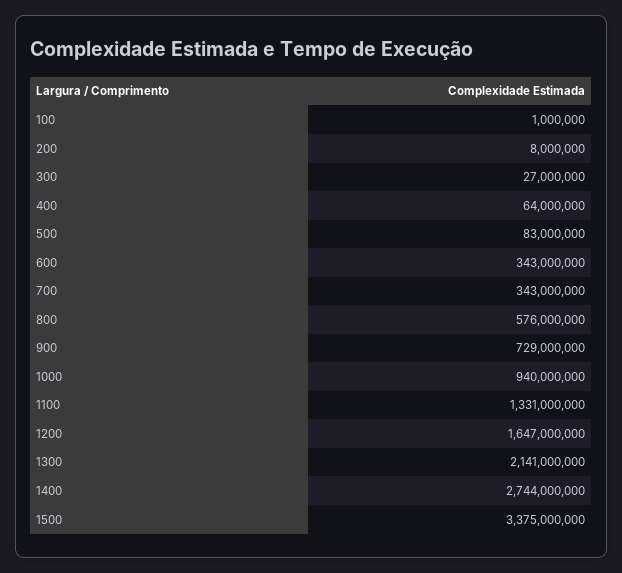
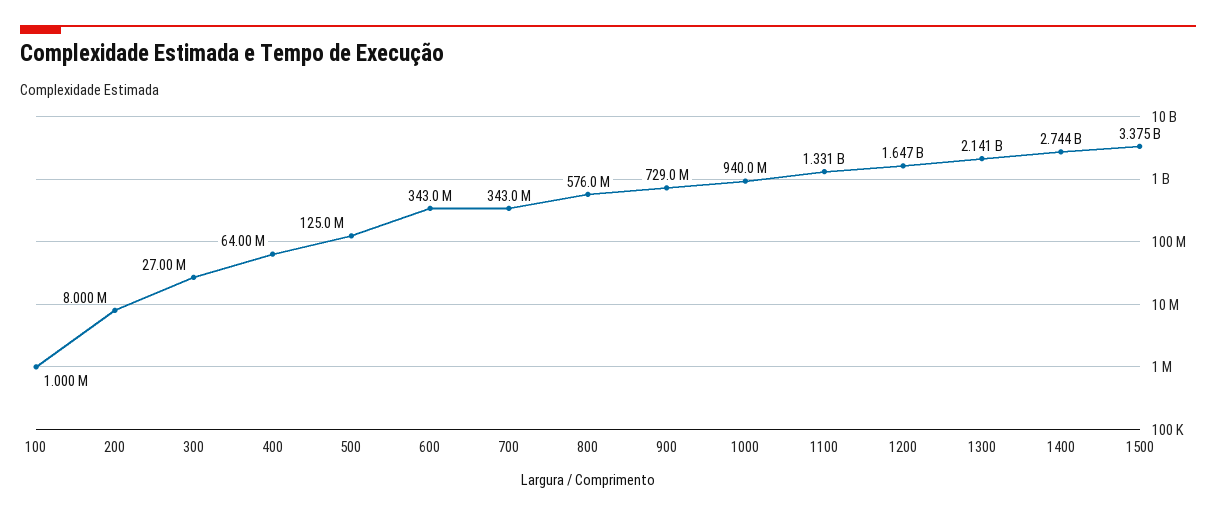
  {
    "100": 1000000,
    "200": 8000000,
    "300": 27000000,
    "400": 64000000,
-   "500": 83000000,
+   "500": 125000000,
    "600": 343000000,
    "700": 343000000,
    "800": 576000000,
    "900": 729000000,
    "1000": 940000000,
    "1100": 1331000000,
    "1200": 1647000000,
    "1300": 2141000000,
    "1400": 2744000000,
    "1500": 3375000000
  }

